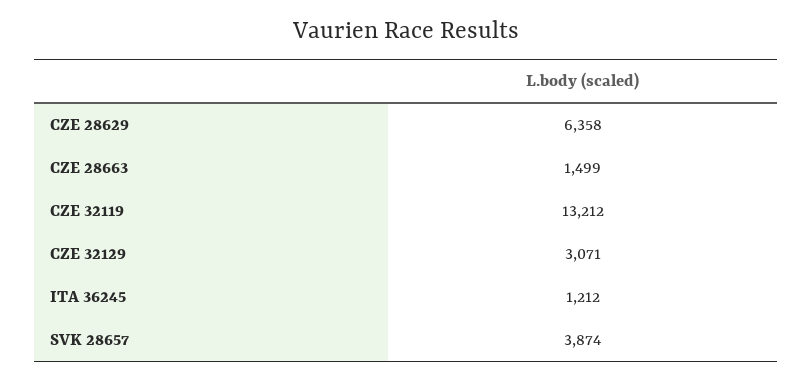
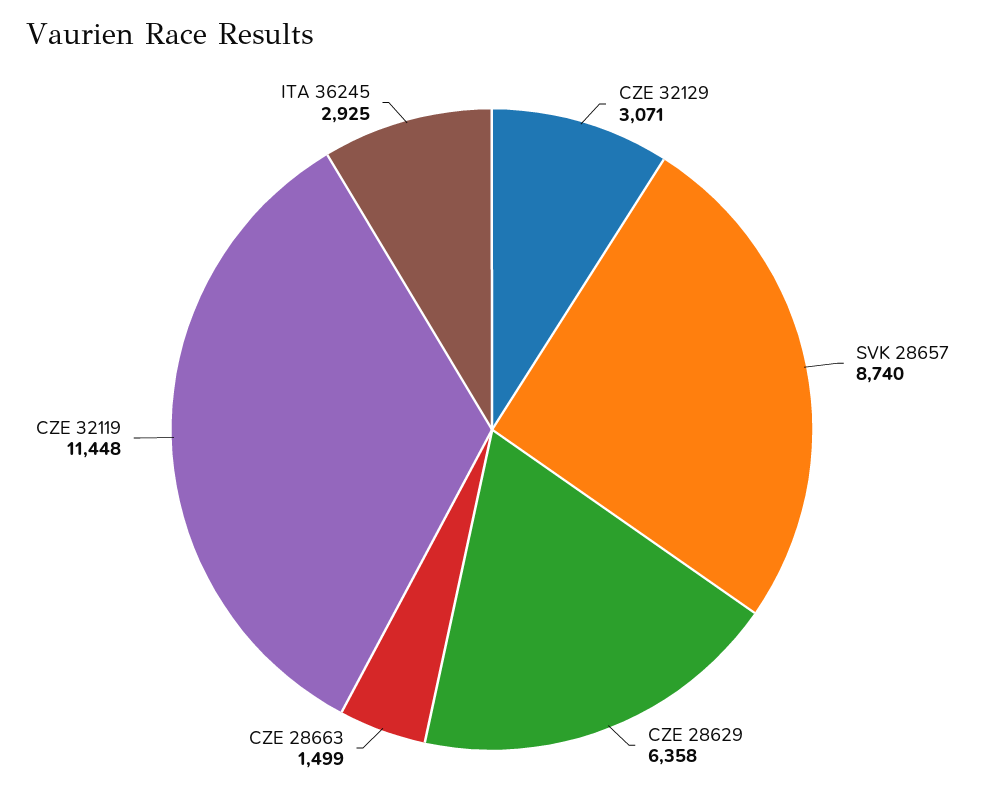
  {
    "CZE 28629": 6358,
    "CZE 28663": 1499,
-   "CZE 32119": 13212,
+   "CZE 32119": 11448,
    "CZE 32129": 3071,
-   "ITA 36245": 1212,
+   "ITA 36245": 2925,
-   "SVK 28657": 3874
+   "SVK 28657": 8740
  }

